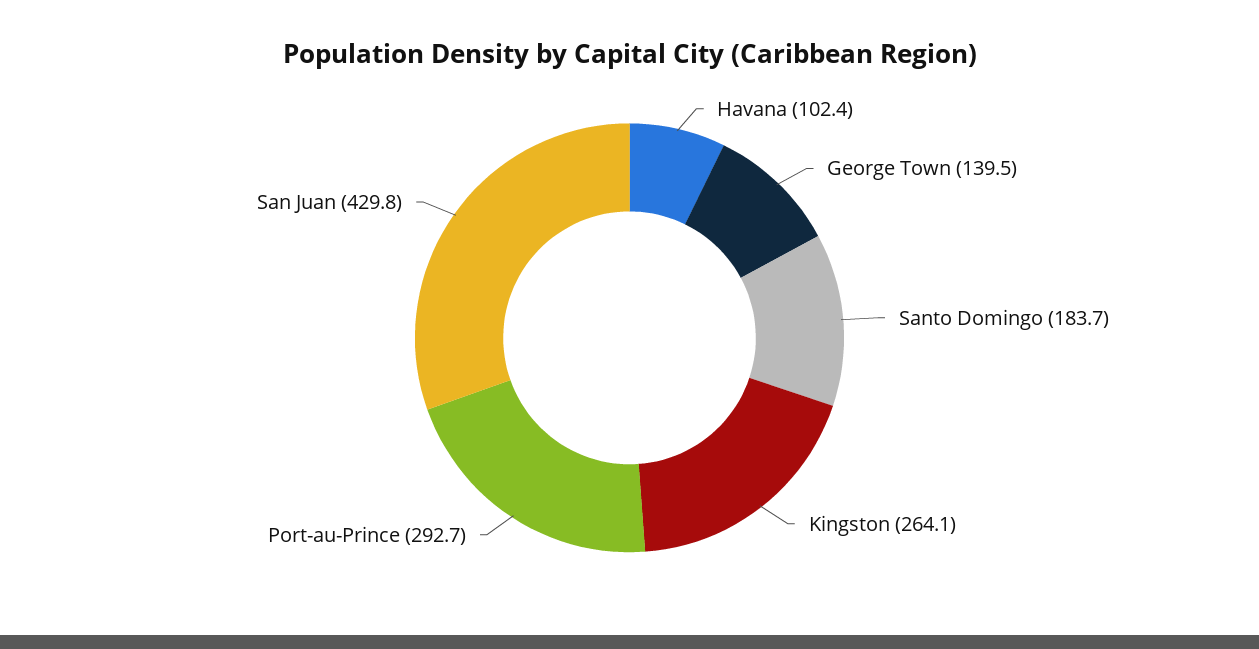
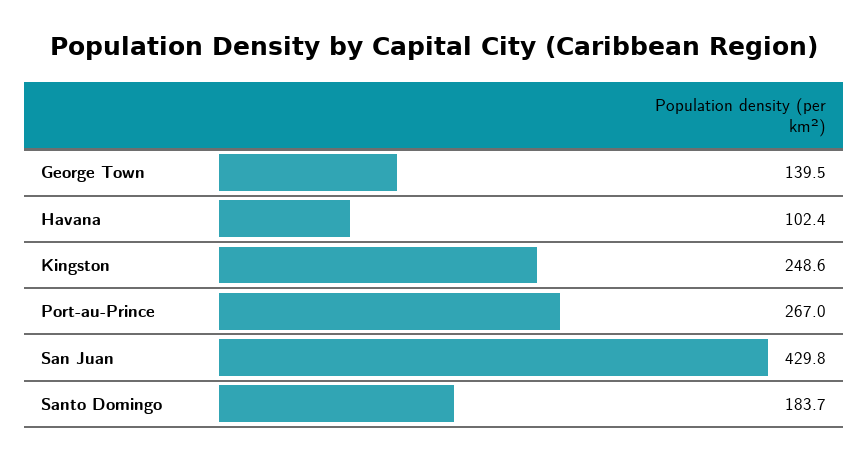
  {
    "Havana": 102.4,
    "George Town": 139.5,
    "Santo Domingo": 183.7,
-   "Kingston": 264.1,
+   "Kingston": 248.6,
-   "Port-au-Prince": 292.7,
+   "Port-au-Prince": 267,
    "San Juan": 429.8
  }

